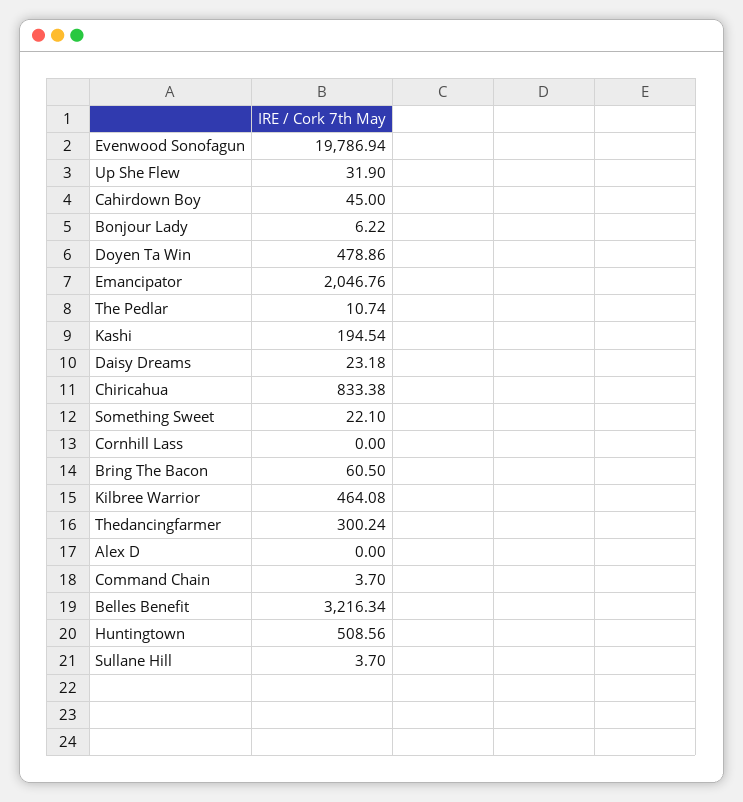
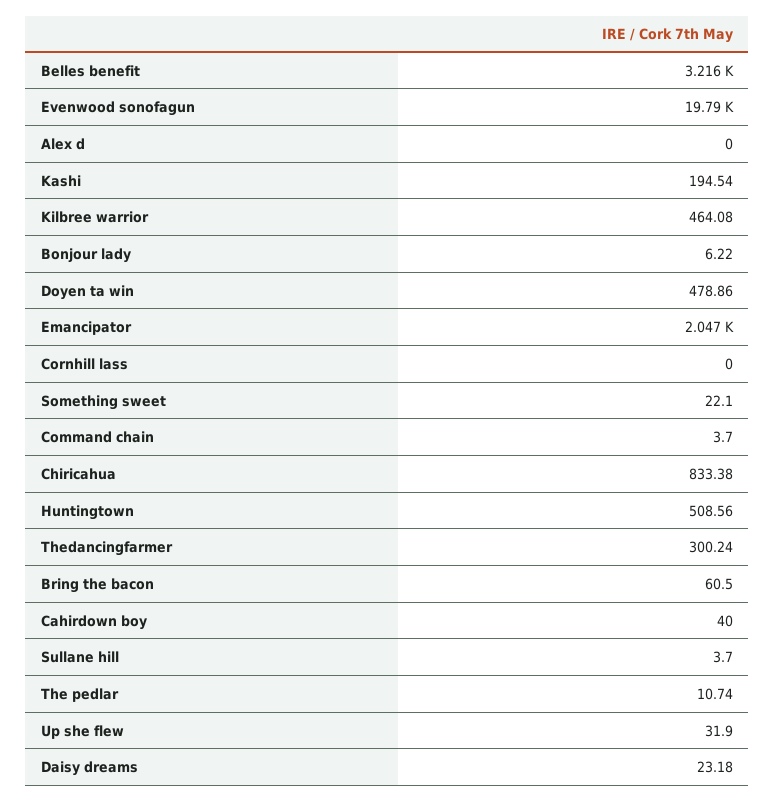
  {
    "Evenwood Sonofagun": 19786.94,
    "Up She Flew": 31.9,
-   "Cahirdown Boy": 45,
+   "Cahirdown Boy": 40,
    "Bonjour Lady": 6.22,
    "Doyen Ta Win": 478.86,
    "Emancipator": 2046.76,
    "The Pedlar": 10.74,
    "Kashi": 194.54,
    "Daisy Dreams": 23.18,
    "Chiricahua": 833.38,
    "Something Sweet": 22.1,
    "Cornhill Lass": 0,
    "Bring The Bacon": 60.5,
    "Kilbree Warrior": 464.08,
    "Thedancingfarmer": 300.24,
    "Alex D": 0,
    "Command Chain": 3.7,
    "Belles Benefit": 3216.34,
    "Huntingtown": 508.56,
    "Sullane Hill": 3.7
  }

